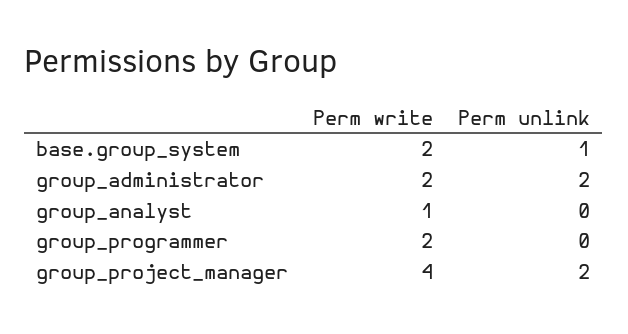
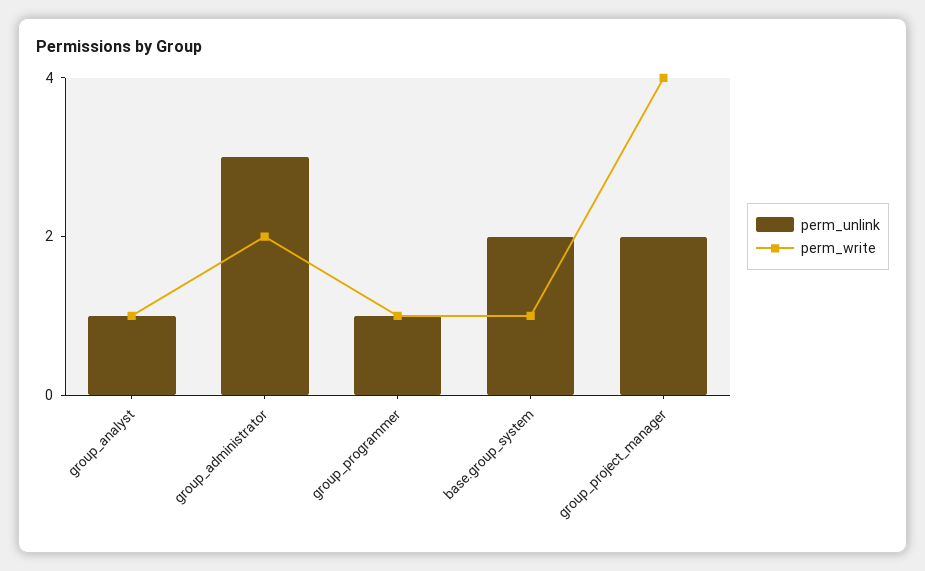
  {
    "Perm write": {
-     "base.group_system": 2,
+     "base.group_system": 1,
      "group_administrator": 2,
      "group_analyst": 1,
-     "group_programmer": 2,
+     "group_programmer": 1,
      "group_project_manager": 4
    },
    "Perm unlink": {
-     "base.group_system": 1,
+     "base.group_system": 2,
-     "group_administrator": 2,
+     "group_administrator": 3,
-     "group_analyst": 0,
+     "group_analyst": 1,
-     "group_programmer": 0,
+     "group_programmer": 1,
      "group_project_manager": 2
    }
  }

